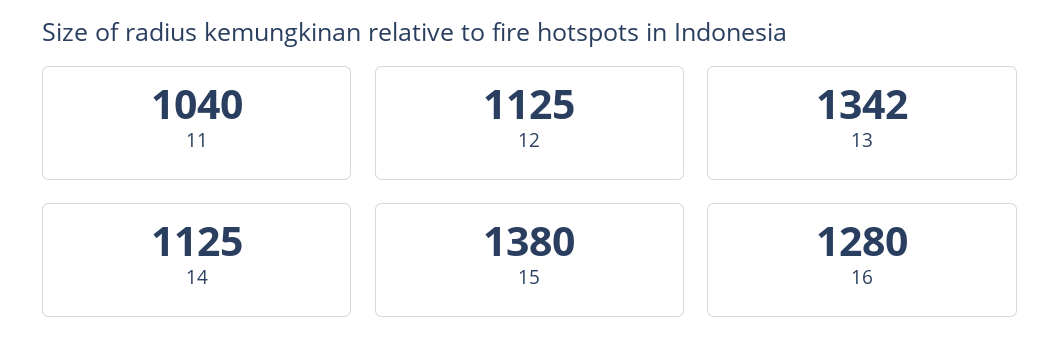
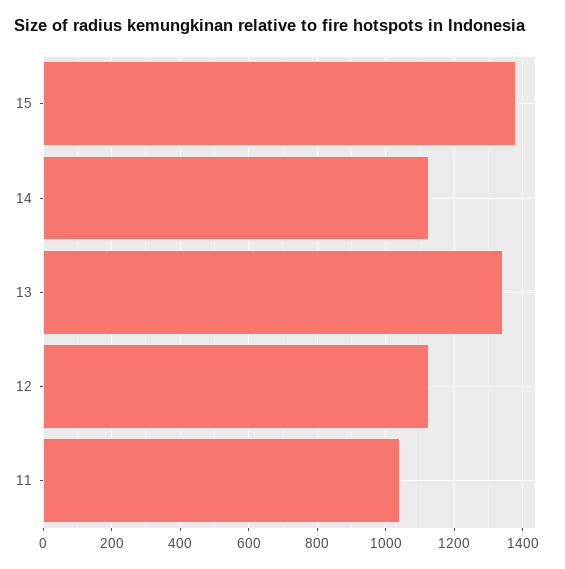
  {
    "11": 1040,
    "12": 1125,
    "13": 1342,
    "14": 1125,
-   "15": 1380,
+   "15": 1380
-   "16": 1280
  }

